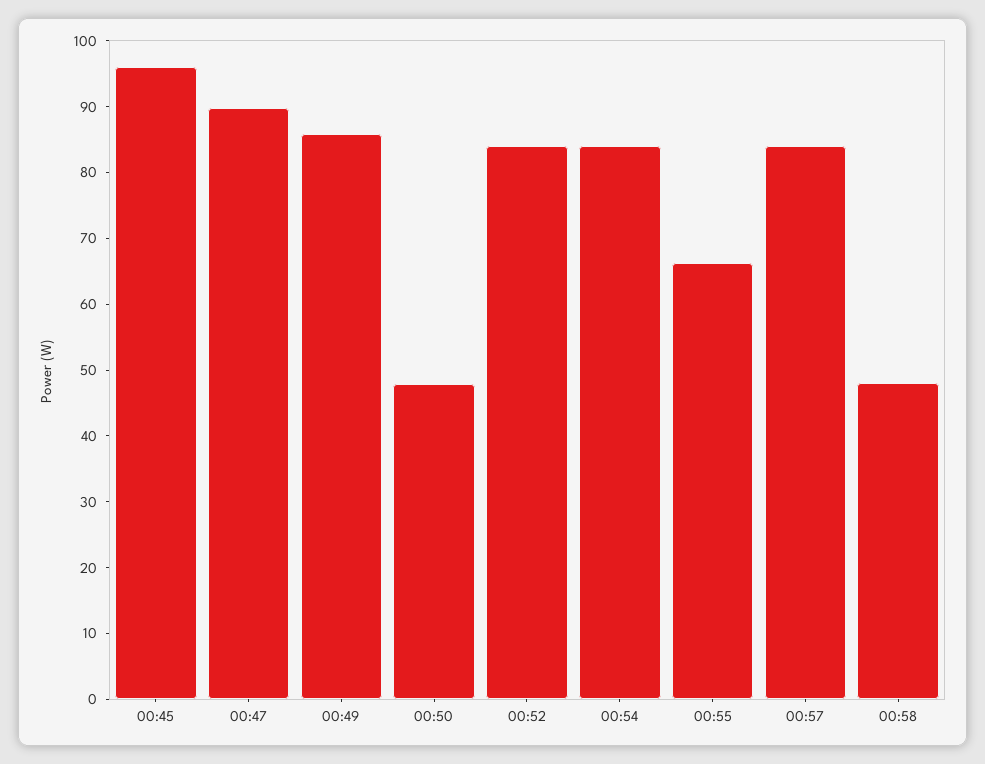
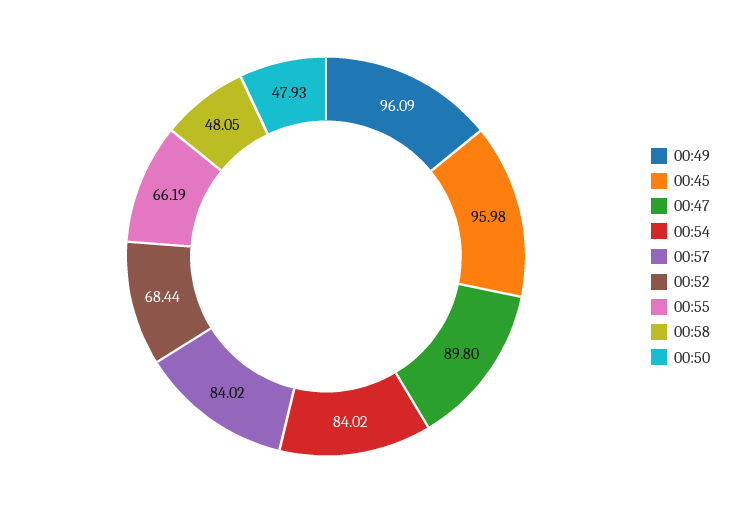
  {
    "00:45": 95.98,
    "00:47": 89.8,
-   "00:49": 86,
+   "00:49": 96.09,
    "00:50": 47.93,
-   "00:52": 84,
+   "00:52": 68.44,
    "00:54": 84.02,
    "00:55": 66.19,
    "00:57": 84.02,
    "00:58": 48.05
  }

